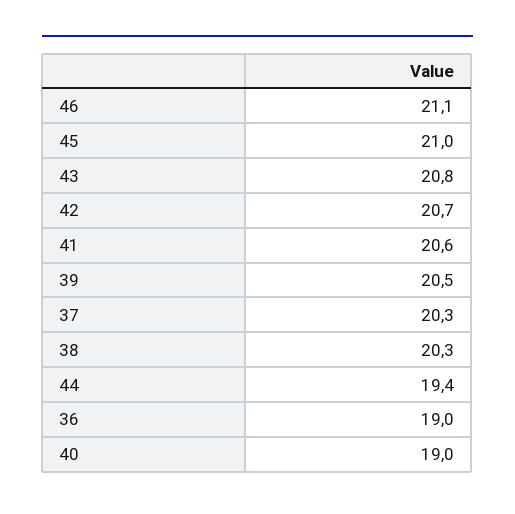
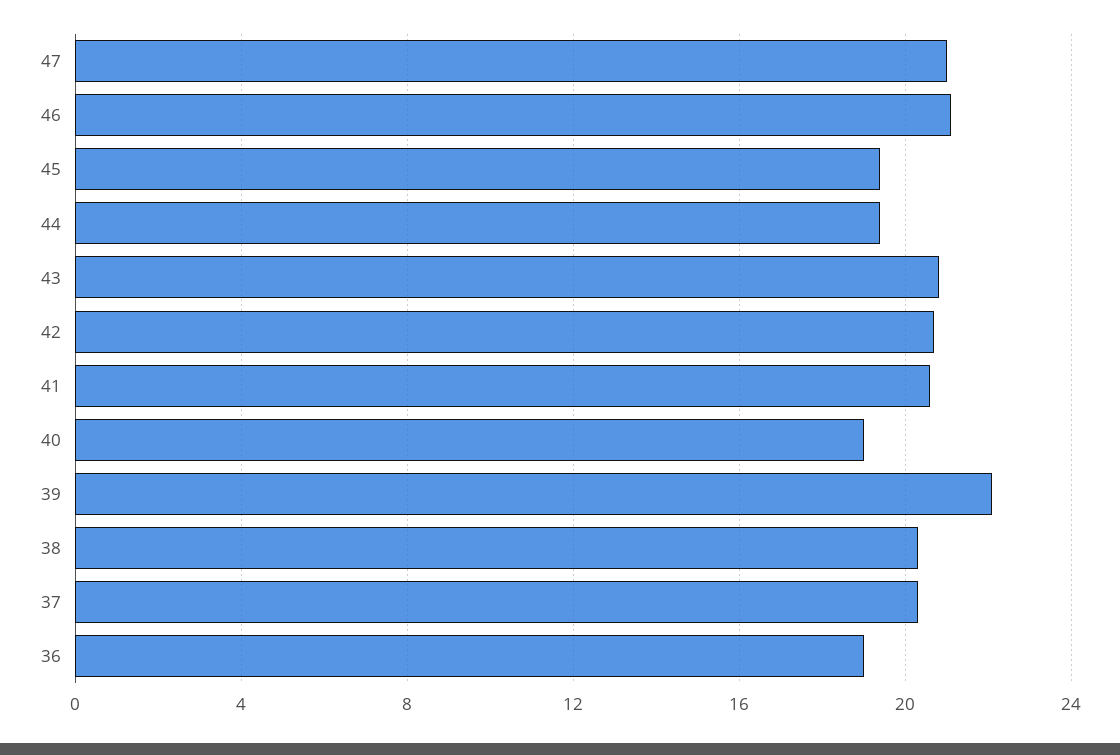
  {
    "46": 21.1,
-   "45": 21,
+   "45": 19.5,
    "43": 20.8,
    "42": 20.7,
    "41": 20.6,
-   "39": 20.5,
+   "39": 22,
    "37": 20.3,
    "38": 20.3,
    "44": 19.4,
    "36": 19,
-   "40": 19
+   "40": 19,
+   "47": 21
  }

